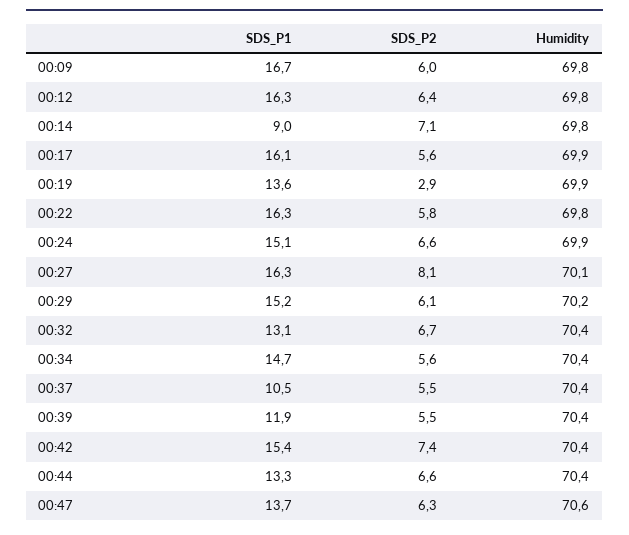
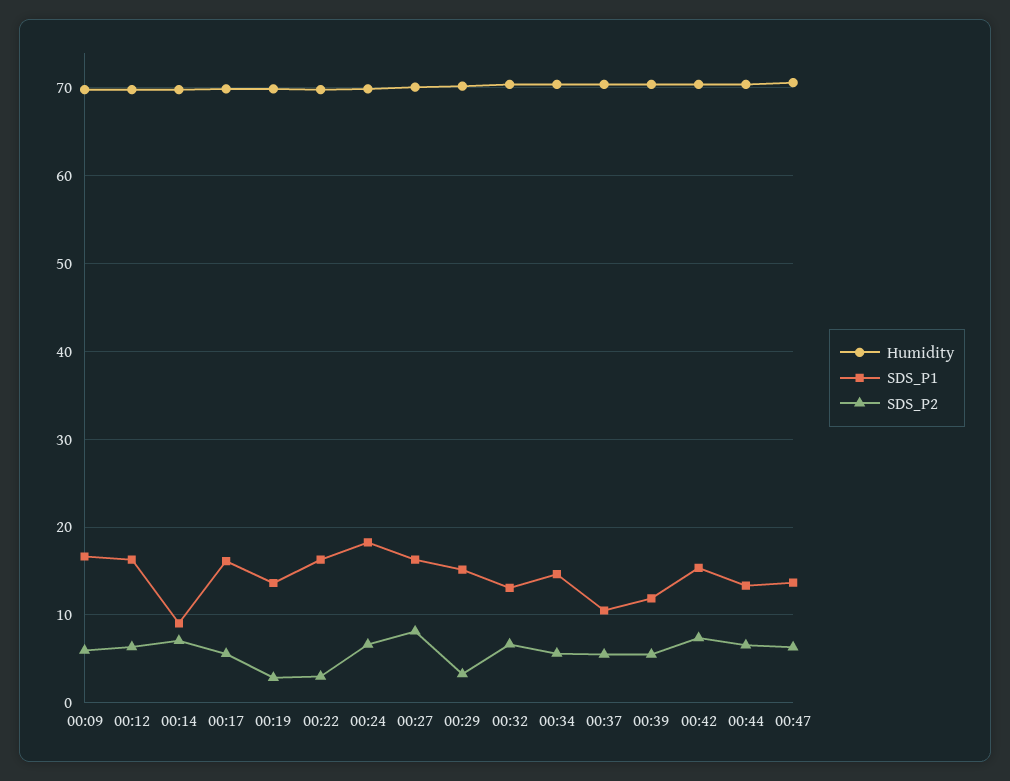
  {
    "SDS_P1": {
      "00:09": 16.7,
      "00:12": 16.3,
      "00:14": 9,
      "00:17": 16.1,
      "00:19": 13.6,
      "00:22": 16.3,
-     "00:24": 15.1,
+     "00:24": 18,
      "00:27": 16.3,
      "00:29": 15.2,
      "00:32": 13.1,
      "00:34": 14.7,
      "00:37": 10.5,
      "00:39": 11.9,
      "00:42": 15.4,
      "00:44": 13.3,
      "00:47": 13.7
    },
    "SDS_P2": {
      "00:09": 6,
      "00:12": 6.4,
      "00:14": 7.1,
      "00:17": 5.6,
      "00:19": 2.9,
-     "00:22": 5.8,
+     "00:22": 3,
      "00:24": 6.6,
      "00:27": 8.1,
-     "00:29": 6.1,
+     "00:29": 3,
      "00:32": 6.7,
      "00:34": 5.6,
      "00:37": 5.5,
      "00:39": 5.5,
      "00:42": 7.4,
      "00:44": 6.6,
      "00:47": 6.3
    },
    "Humidity": {
      "00:09": 69.8,
      "00:12": 69.8,
      "00:14": 69.8,
      "00:17": 69.9,
      "00:19": 69.9,
      "00:22": 69.8,
      "00:24": 69.9,
      "00:27": 70.1,
      "00:29": 70.2,
      "00:32": 70.4,
      "00:34": 70.4,
      "00:37": 70.4,
      "00:39": 70.4,
      "00:42": 70.4,
      "00:44": 70.4,
      "00:47": 70.6
    }
  }

